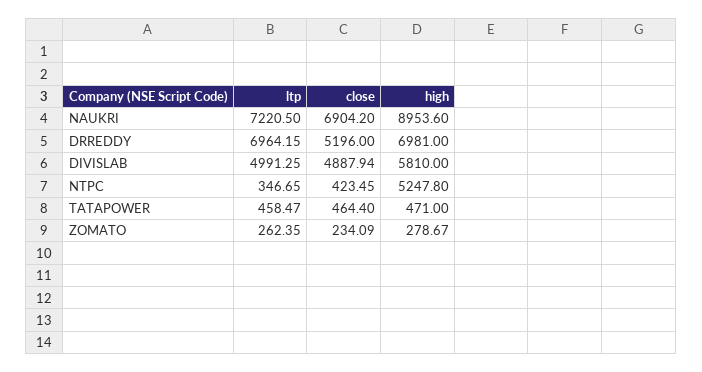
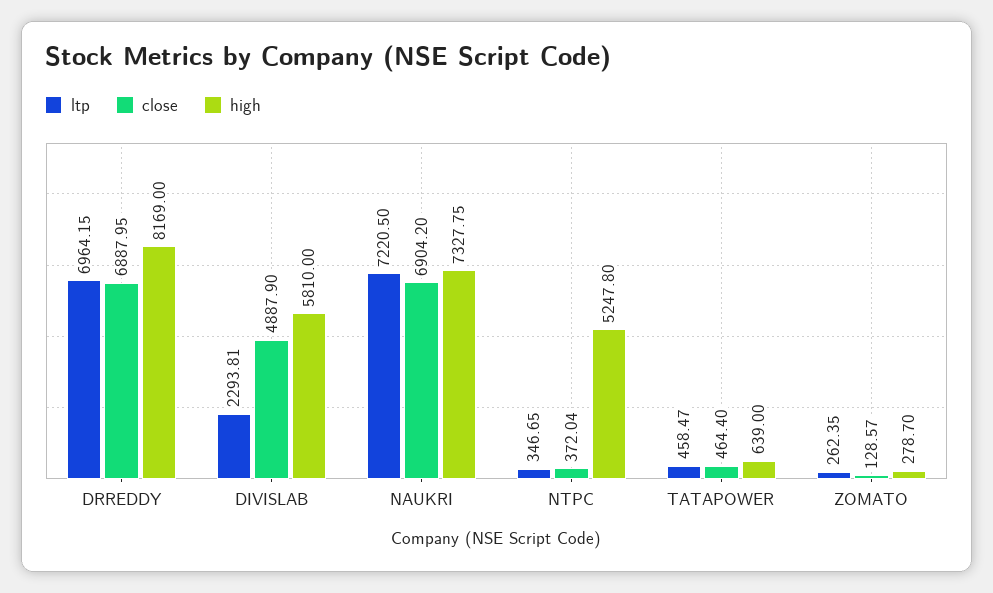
  {
    "ltp": {
      "NAUKRI": 7220.5,
      "DRREDDY": 6964.15,
-     "DIVISLAB": 4991.25,
+     "DIVISLAB": 2293.81,
      "NTPC": 346.65,
      "TATAPOWER": 458.47,
      "ZOMATO": 262.35
    },
    "close": {
      "NAUKRI": 6904.2,
-     "DRREDDY": 5196,
+     "DRREDDY": 6887.95,
-     "DIVISLAB": 4887.94,
+     "DIVISLAB": 4887.9,
-     "NTPC": 423.45,
+     "NTPC": 372.04,
      "TATAPOWER": 464.4,
-     "ZOMATO": 234.09
+     "ZOMATO": 128.57
    },
    "high": {
-     "NAUKRI": 8953.6,
+     "NAUKRI": 7327.75,
-     "DRREDDY": 6981,
+     "DRREDDY": 8169,
      "DIVISLAB": 5810,
      "NTPC": 5247.8,
-     "TATAPOWER": 471,
+     "TATAPOWER": 639,
-     "ZOMATO": 278.67
+     "ZOMATO": 278.7
    }
  }

